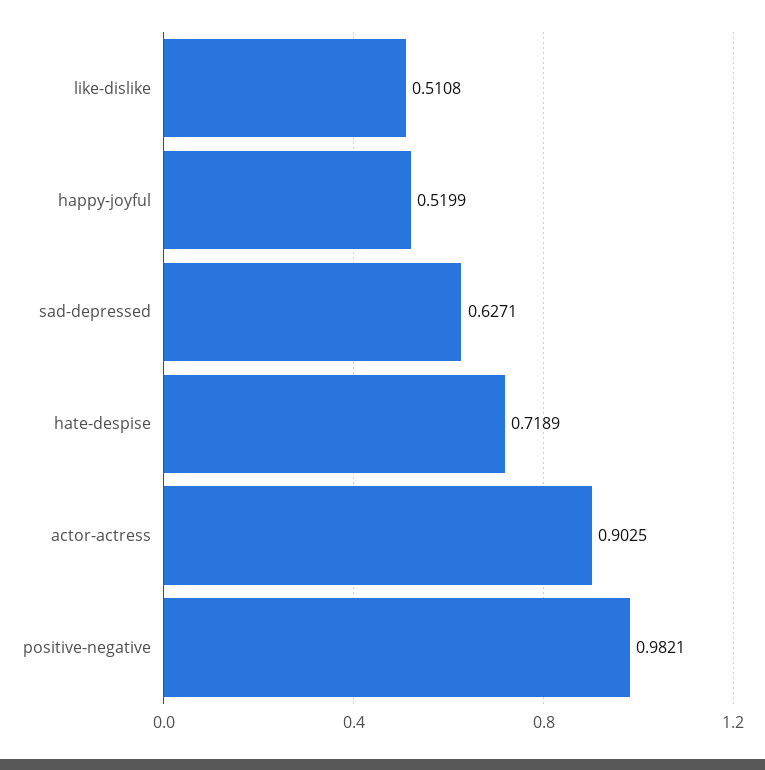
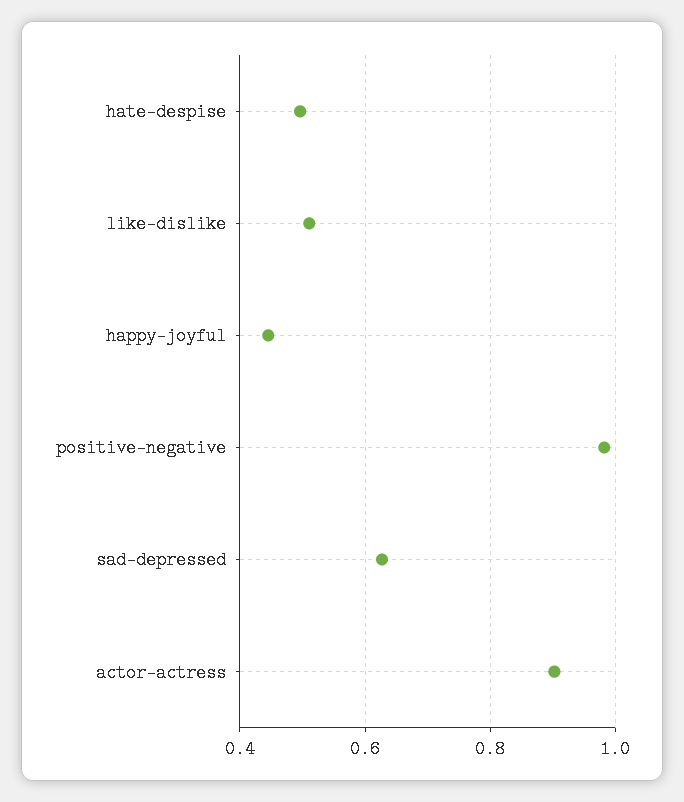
  {
    "like-dislike": 0.5108,
-   "happy-joyful": 0.5199,
+   "happy-joyful": 0.44,
    "sad-depressed": 0.6271,
-   "hate-despise": 0.7189,
+   "hate-despise": 0.5,
    "actor-actress": 0.9025,
    "positive-negative": 0.9821
  }

